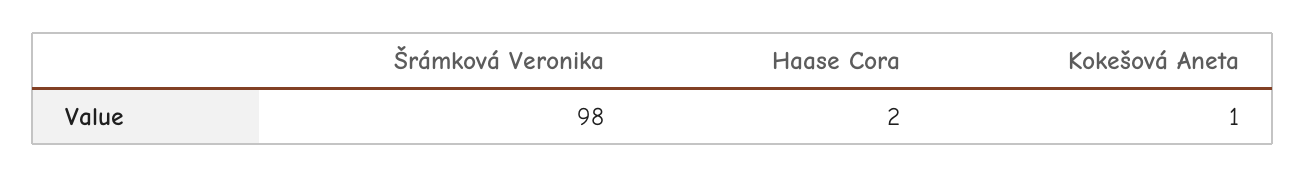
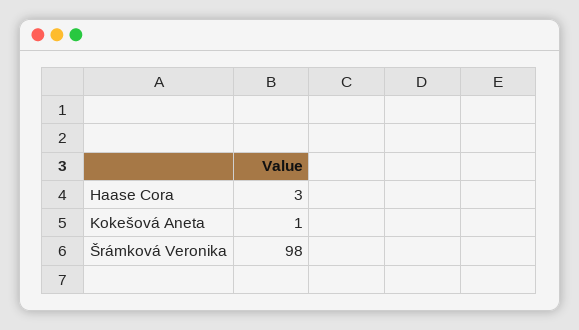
  {
    "Šrámková Veronika": 98,
-   "Haase Cora": 2,
+   "Haase Cora": 3,
    "Kokešová Aneta": 1
  }

